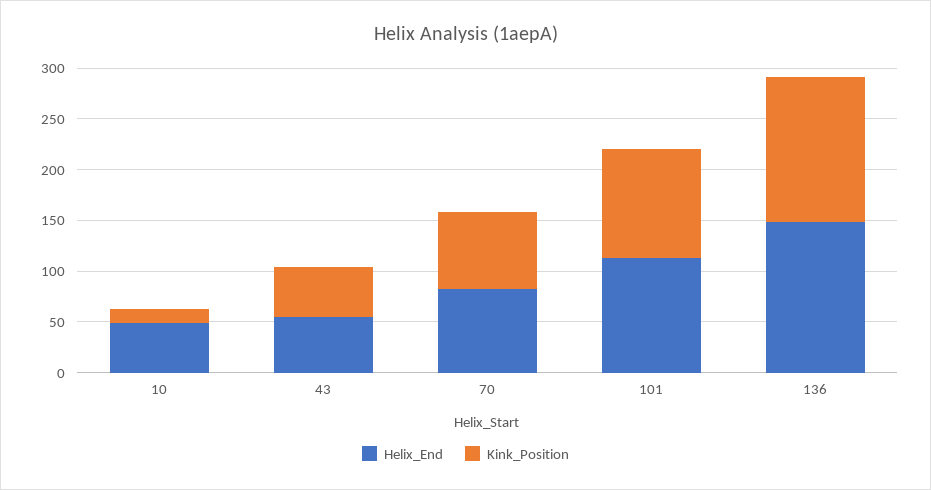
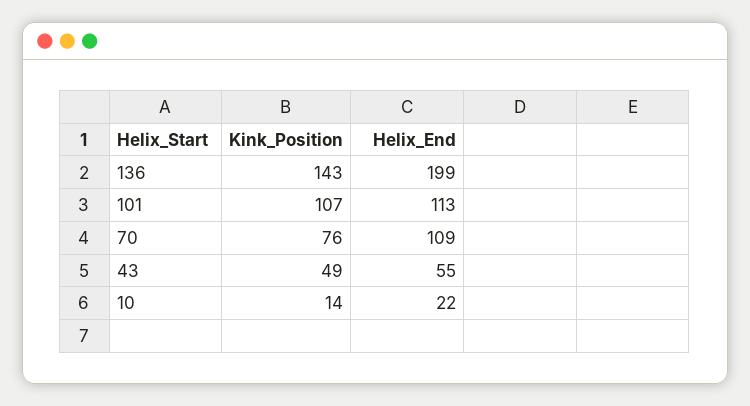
  {
    "Helix_End": {
-     "10": 50,
+     "10": 22,
      "43": 55,
-     "70": 80,
+     "70": 109,
      "101": 113,
-     "136": 150
+     "136": 199
    },
    "Kink_Position": {
      "10": 14,
      "43": 49,
      "70": 76,
      "101": 107,
      "136": 143
    }
  }

